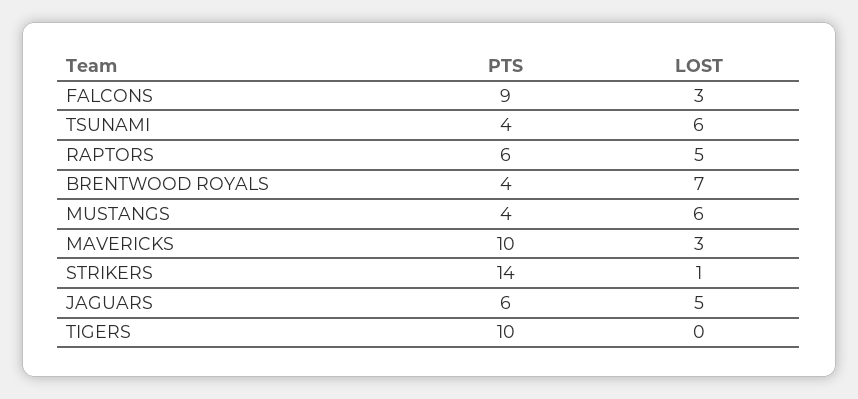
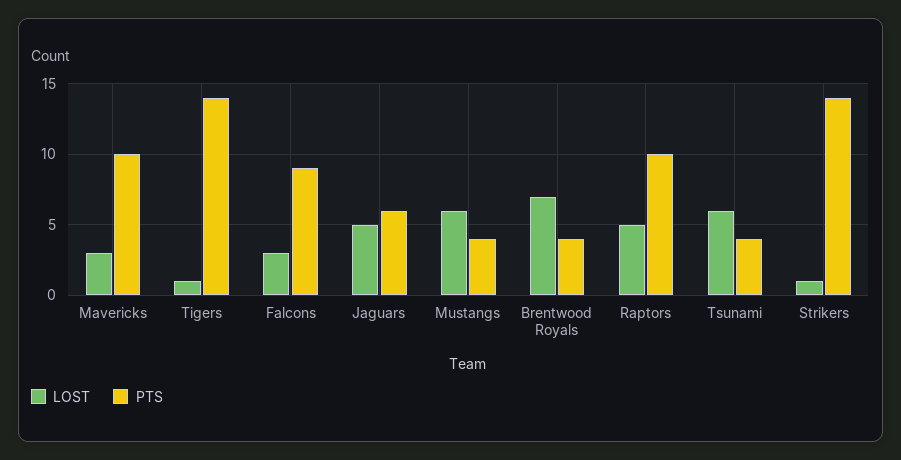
  {
    "PTS": {
      "FALCONS": 9,
      "TSUNAMI": 4,
-     "RAPTORS": 6,
+     "RAPTORS": 10,
      "BRENTWOOD ROYALS": 4,
      "MUSTANGS": 4,
      "MAVERICKS": 10,
      "STRIKERS": 14,
      "JAGUARS": 6,
-     "TIGERS": 10
+     "TIGERS": 14
    },
    "LOST": {
      "FALCONS": 3,
      "TSUNAMI": 6,
      "RAPTORS": 5,
      "BRENTWOOD ROYALS": 7,
      "MUSTANGS": 6,
      "MAVERICKS": 3,
      "STRIKERS": 1,
      "JAGUARS": 5,
-     "TIGERS": 0
+     "TIGERS": 1
    }
  }

